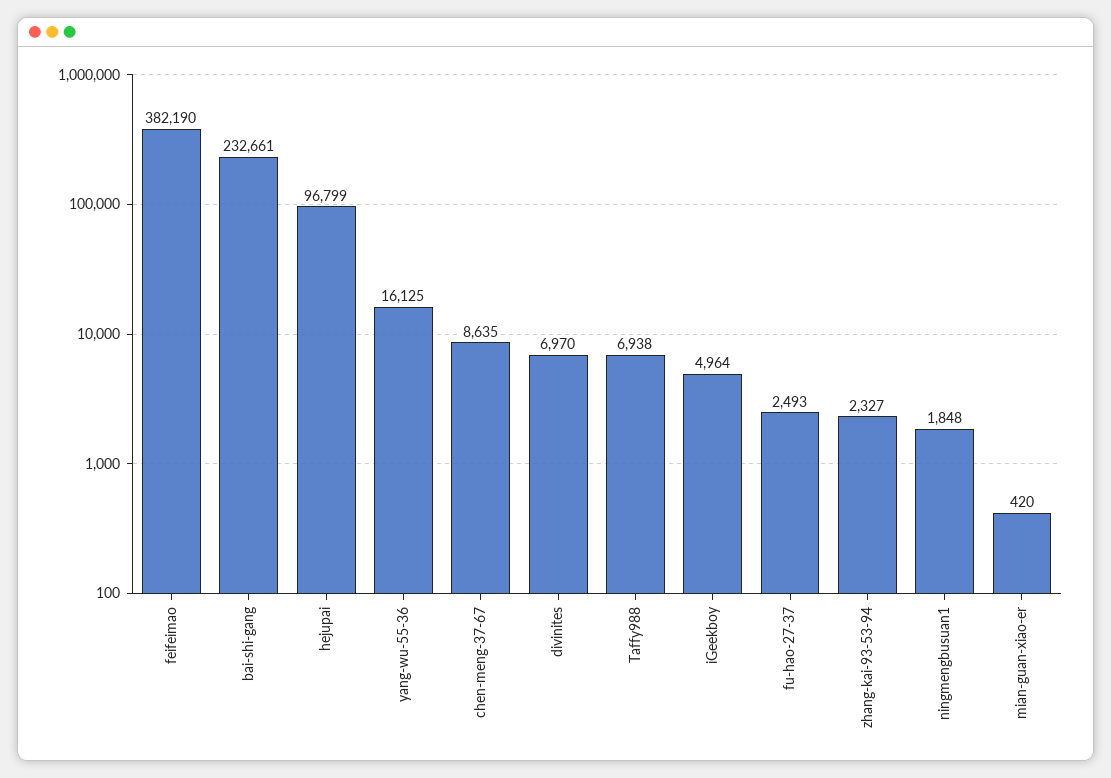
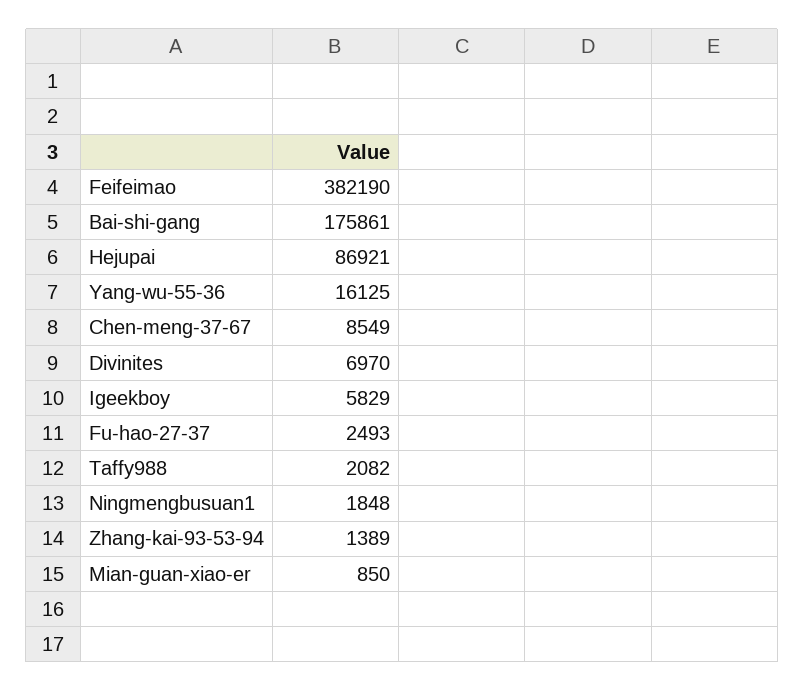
  {
    "feifeimao": 382190,
-   "bai-shi-gang": 232661,
+   "bai-shi-gang": 175861,
-   "hejupai": 96799,
+   "hejupai": 86921,
    "yang-wu-55-36": 16125,
-   "chen-meng-37-67": 8635,
+   "chen-meng-37-67": 8549,
    "divinites": 6970,
-   "Taffy988": 6938,
+   "Taffy988": 2082,
-   "iGeekboy": 4964,
+   "iGeekboy": 5829,
    "fu-hao-27-37": 2493,
-   "zhang-kai-93-53-94": 2327,
+   "zhang-kai-93-53-94": 1389,
    "ningmengbusuan1": 1848,
-   "mian-guan-xiao-er": 420
+   "mian-guan-xiao-er": 850
  }

